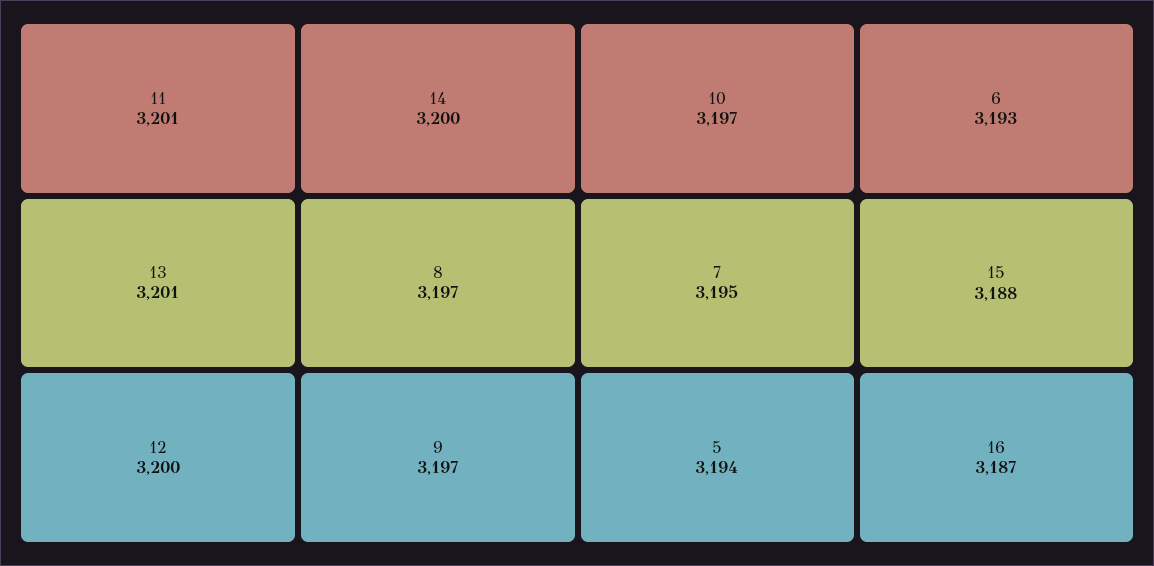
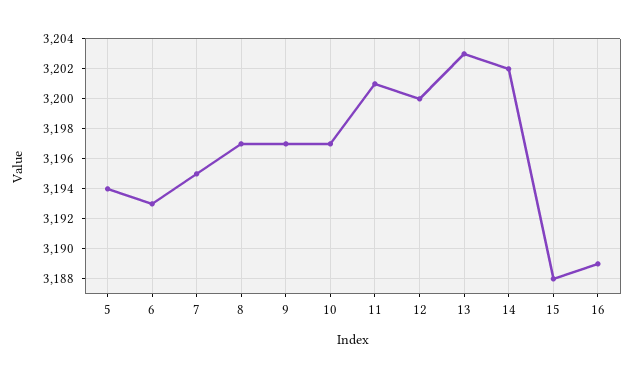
  {
    "11": 3201,
-   "13": 3201,
+   "13": 3203,
    "12": 3200,
-   "14": 3200,
+   "14": 3202,
    "8": 3197,
    "9": 3197,
    "10": 3197,
    "7": 3195,
    "5": 3194,
    "6": 3193,
    "15": 3188,
-   "16": 3187
+   "16": 3189
  }

